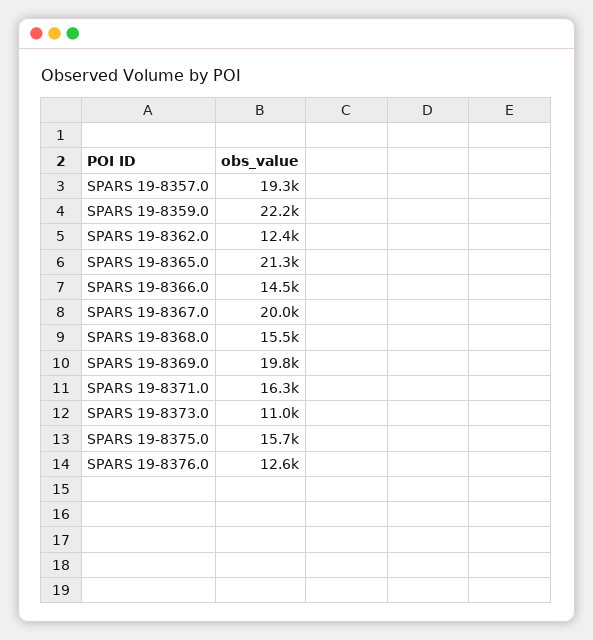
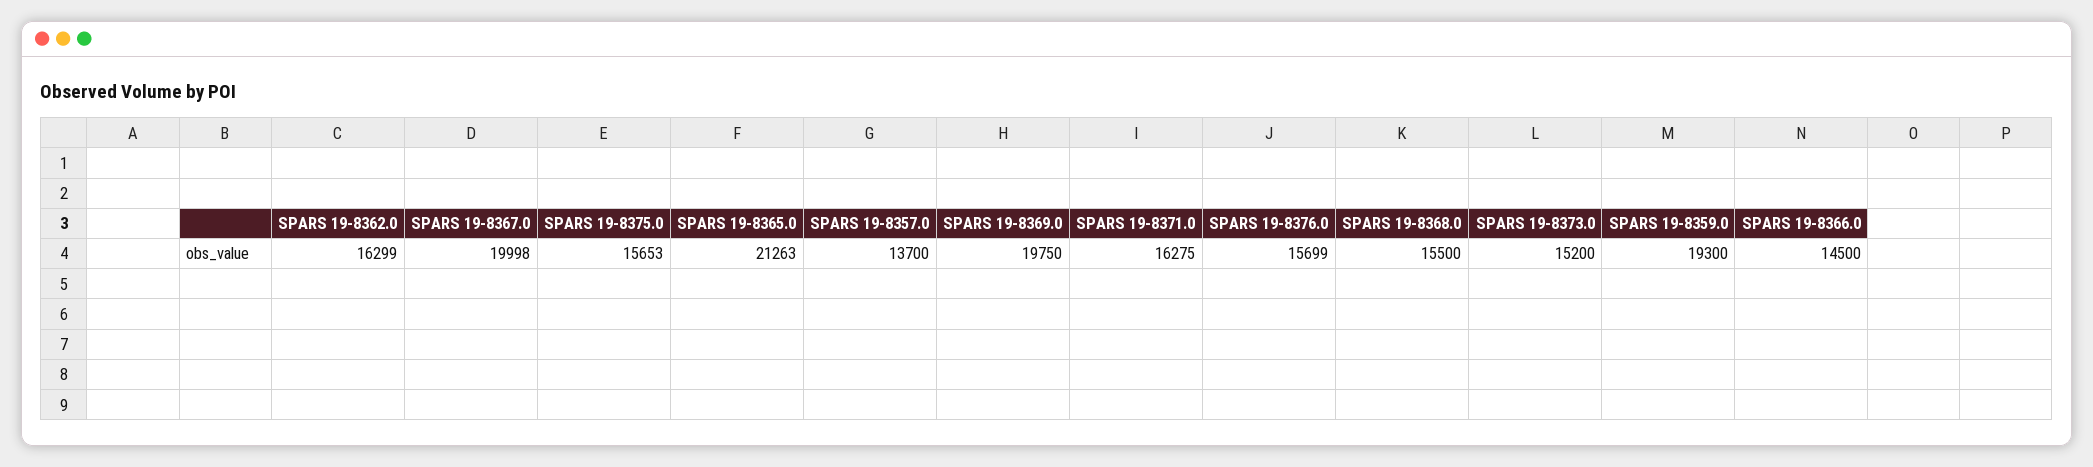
  {
-   "SPARS 19-8357.0": 19300,
+   "SPARS 19-8357.0": 13700,
-   "SPARS 19-8359.0": 22200,
+   "SPARS 19-8359.0": 19300,
-   "SPARS 19-8362.0": 12400,
+   "SPARS 19-8362.0": 16299,
    "SPARS 19-8365.0": 21263,
    "SPARS 19-8366.0": 14500,
    "SPARS 19-8367.0": 19998,
    "SPARS 19-8368.0": 15500,
    "SPARS 19-8369.0": 19750,
    "SPARS 19-8371.0": 16275,
-   "SPARS 19-8373.0": 11000,
+   "SPARS 19-8373.0": 15200,
    "SPARS 19-8375.0": 15653,
-   "SPARS 19-8376.0": 12600
+   "SPARS 19-8376.0": 15699
  }

